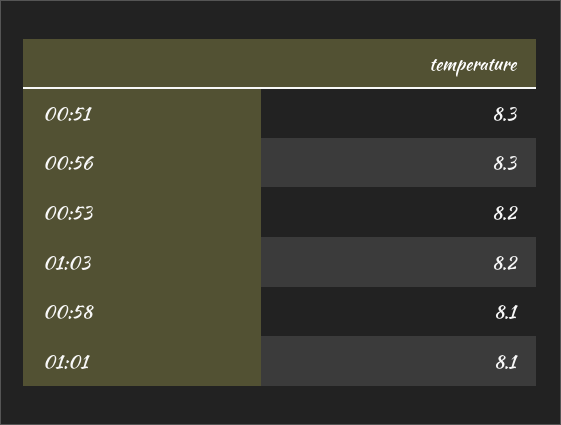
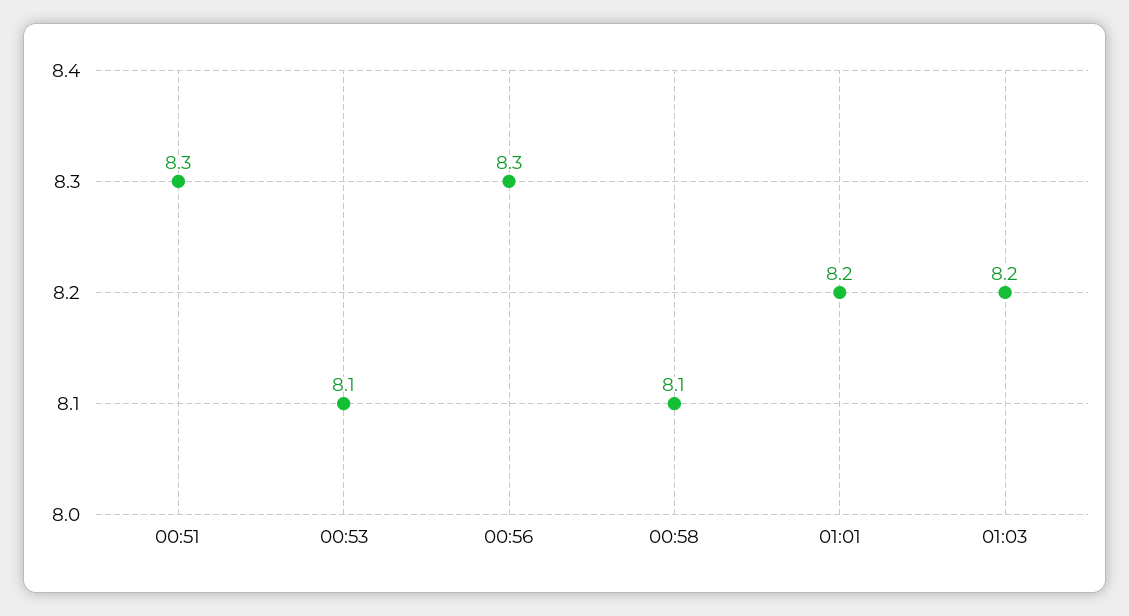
  {
    "00:51": 8.3,
    "00:56": 8.3,
-   "00:53": 8.2,
+   "00:53": 8.1,
    "01:03": 8.2,
    "00:58": 8.1,
-   "01:01": 8.1
+   "01:01": 8.2
  }

